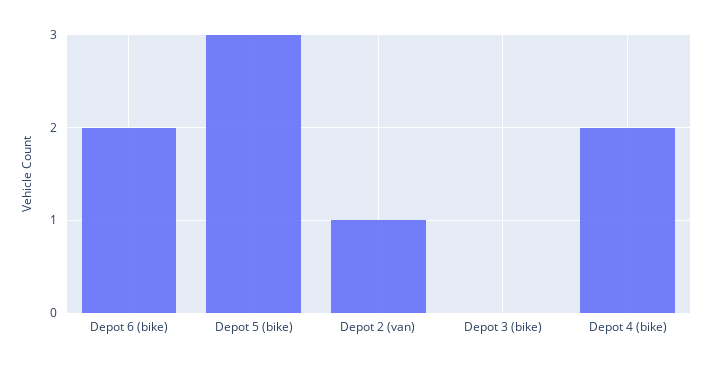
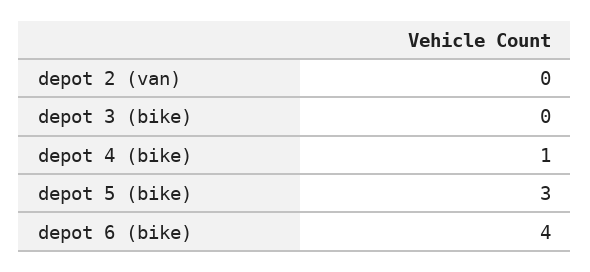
  {
-   "Depot 6 (bike)": 2,
+   "Depot 6 (bike)": 4,
    "Depot 5 (bike)": 3,
-   "Depot 2 (van)": 1,
+   "Depot 2 (van)": 0,
    "Depot 3 (bike)": 0,
-   "Depot 4 (bike)": 2
+   "Depot 4 (bike)": 1
  }

